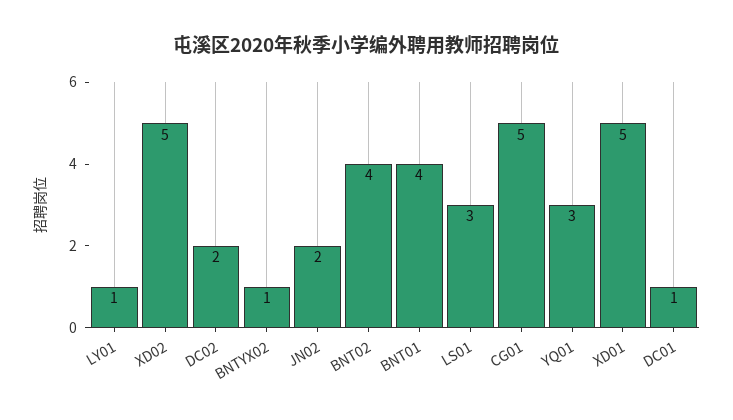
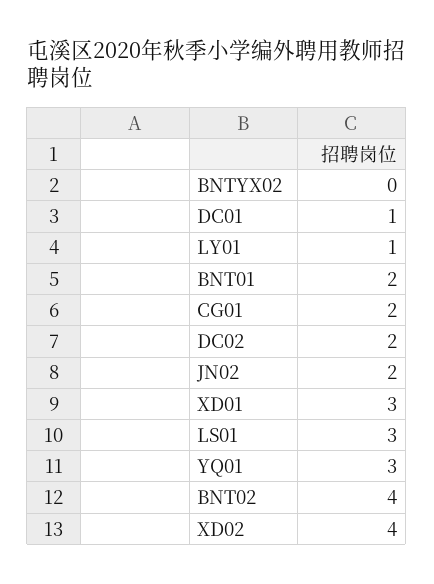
  {
    "LY01": 1,
-   "XD02": 5,
+   "XD02": 4,
    "DC02": 2,
-   "BNTYX02": 1,
+   "BNTYX02": 0,
    "JN02": 2,
    "BNT02": 4,
-   "BNT01": 4,
+   "BNT01": 2,
    "LS01": 3,
-   "CG01": 5,
+   "CG01": 2,
    "YQ01": 3,
-   "XD01": 5,
+   "XD01": 3,
    "DC01": 1
  }

